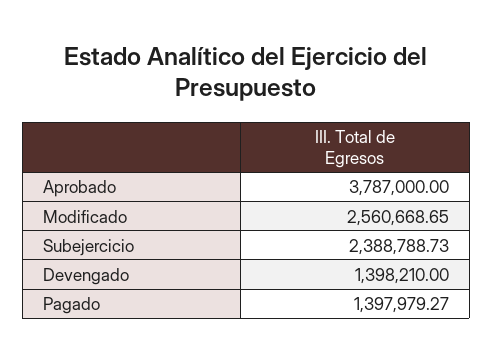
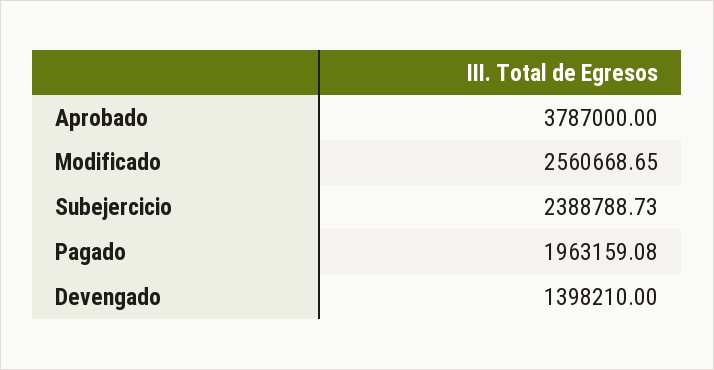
  {
    "Aprobado": 3787000,
    "Modificado": 2560668.65,
    "Subejercicio": 2388788.73,
    "Devengado": 1398210,
-   "Pagado": 1397979.27
+   "Pagado": 1963159.08
  }

